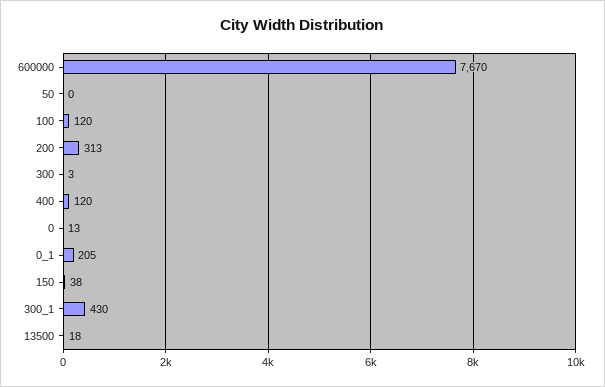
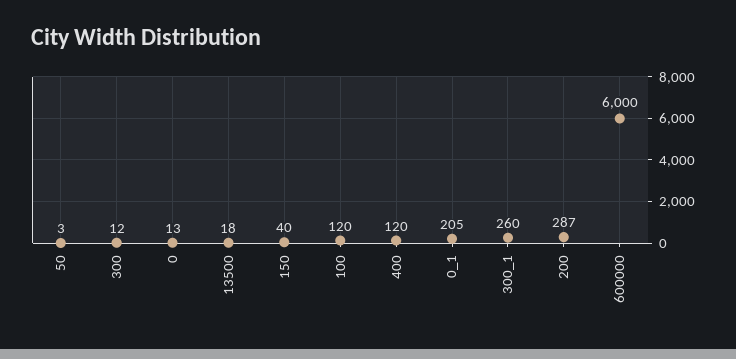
  {
-   "600000": 7670,
+   "600000": 6000,
-   "50": 0,
+   "50": 3,
    "100": 120,
-   "200": 313,
+   "200": 287,
-   "300": 3,
+   "300": 12,
    "400": 120,
    "0": 13,
    "0_1": 205,
-   "150": 38,
+   "150": 40,
-   "300_1": 430,
+   "300_1": 260,
    "13500": 18
  }

